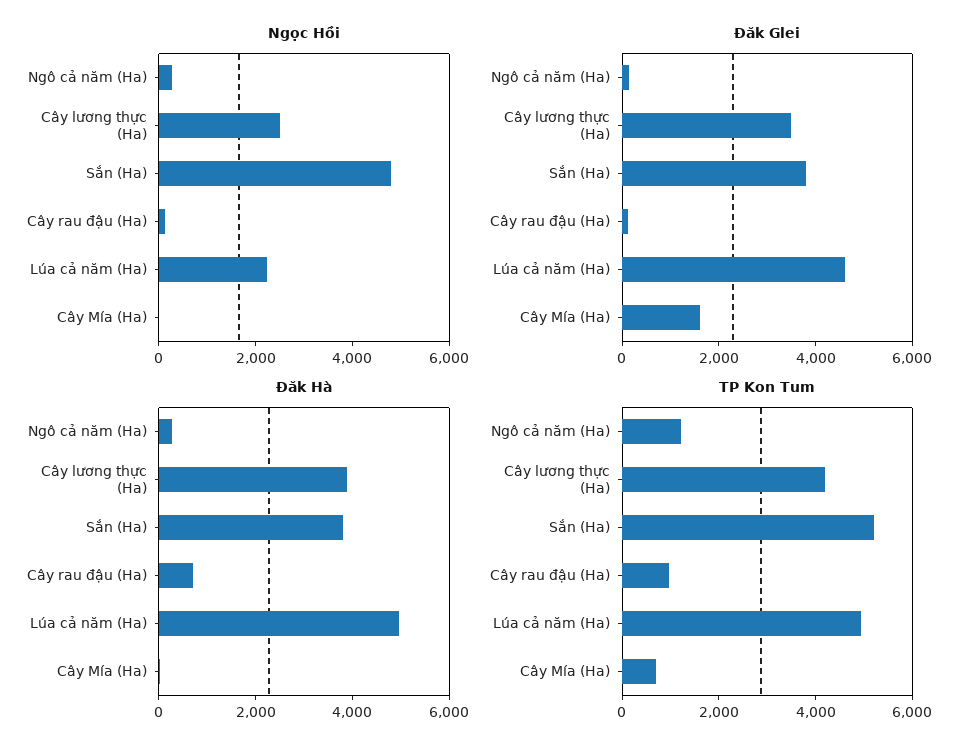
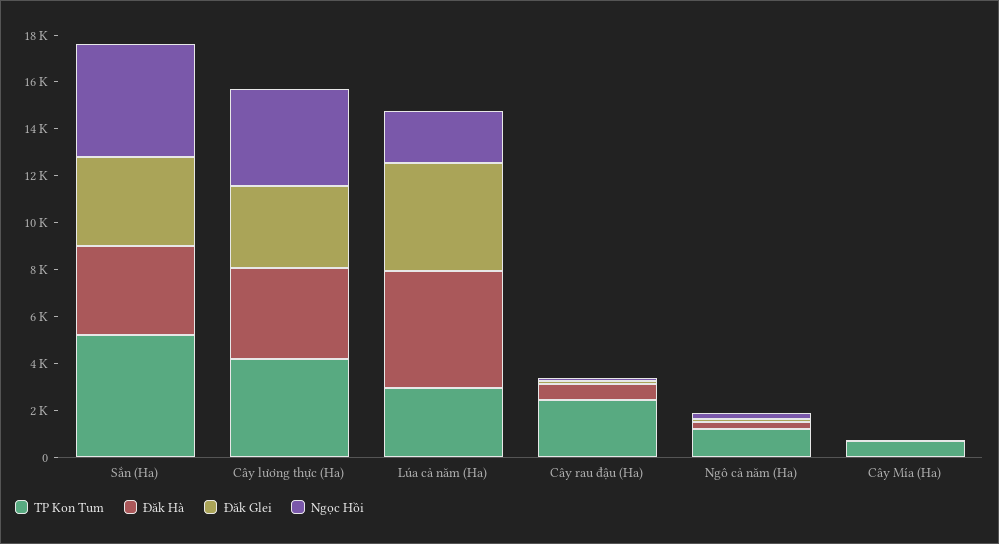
  {
    "Ngọc Hồi": {
      "Ngô cả năm (Ha)": 500,
-     "Cây lương thực (Ha)": 2500,
+     "Cây lương thực (Ha)": 4000,
      "Sắn (Ha)": 5000,
      "Cây rau đậu (Ha)": 0,
      "Lúa cả năm (Ha)": 2000,
      "Cây Mía (Ha)": 0
    },
    "Đăk Glei": {
      "Ngô cả năm (Ha)": 0,
      "Cây lương thực (Ha)": 3500,
      "Sắn (Ha)": 4000,
      "Cây rau đậu (Ha)": 0,
      "Lúa cả năm (Ha)": 4500,
-     "Cây Mía (Ha)": 1500
+     "Cây Mía (Ha)": 0
    },
    "Đăk Hà": {
      "Ngô cả năm (Ha)": 500,
      "Cây lương thực (Ha)": 4000,
      "Sắn (Ha)": 4000,
      "Cây rau đậu (Ha)": 500,
      "Lúa cả năm (Ha)": 5000,
      "Cây Mía (Ha)": 0
    },
    "TP Kon Tum": {
      "Ngô cả năm (Ha)": 1000,
      "Cây lương thực (Ha)": 4000,
      "Sắn (Ha)": 5000,
-     "Cây rau đậu (Ha)": 1000,
+     "Cây rau đậu (Ha)": 2500,
-     "Lúa cả năm (Ha)": 5000,
+     "Lúa cả năm (Ha)": 3000,
      "Cây Mía (Ha)": 500
    }
  }

